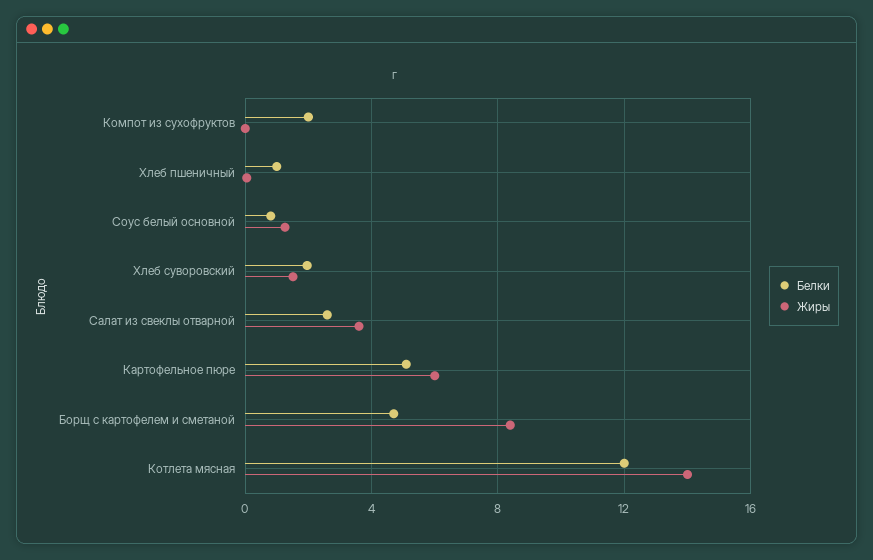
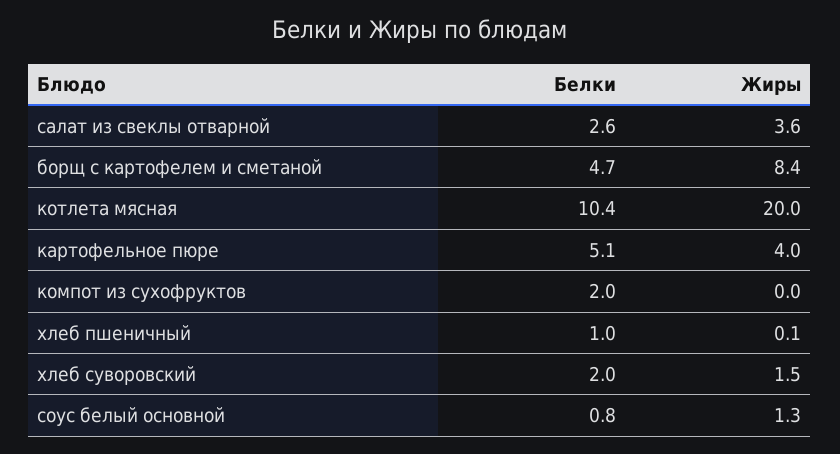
  {
    "Белки": {
      "Компот из сухофруктов": 2,
      "Хлеб пшеничный": 1,
      "Соус белый основной": 0.8,
      "Хлеб суворовский": 2,
      "Салат из свеклы отварной": 2.6,
      "Картофельное пюре": 5.1,
      "Борщ с картофелем и сметаной": 4.7,
-     "Котлета мясная": 12
+     "Котлета мясная": 10.4
    },
    "Жиры": {
      "Компот из сухофруктов": 0,
      "Хлеб пшеничный": 0.1,
      "Соус белый основной": 1.3,
      "Хлеб суворовский": 1.5,
      "Салат из свеклы отварной": 3.6,
-     "Картофельное пюре": 6,
+     "Картофельное пюре": 4,
      "Борщ с картофелем и сметаной": 8.4,
-     "Котлета мясная": 14
+     "Котлета мясная": 20
    }
  }

